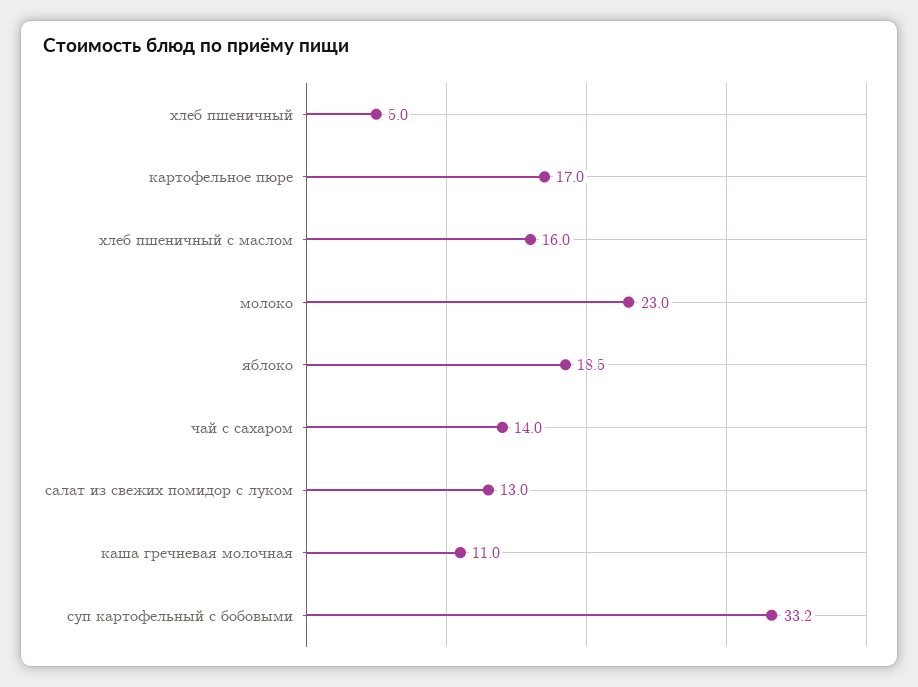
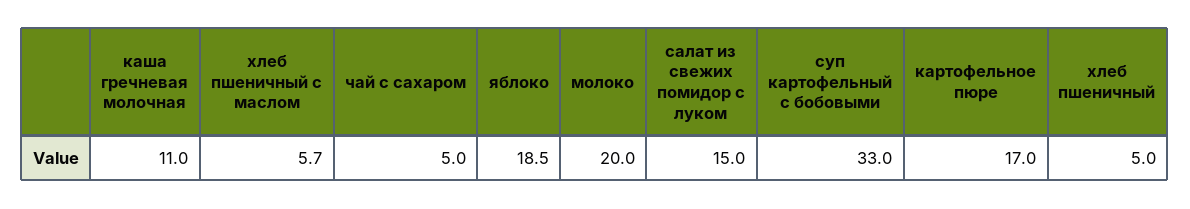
  {
    "хлеб пшеничный": 5,
    "картофельное пюре": 17,
-   "хлеб пшеничный с маслом": 16,
+   "хлеб пшеничный с маслом": 5.7,
-   "молоко": 23,
+   "молоко": 20,
    "яблоко": 18.5,
-   "чай с сахаром": 14,
+   "чай с сахаром": 5,
-   "салат из свежих помидор с луком": 13,
+   "салат из свежих помидор с луком": 15,
    "каша гречневая молочная": 11,
-   "суп картофельный с бобовыми": 33.2
+   "суп картофельный с бобовыми": 33
  }

